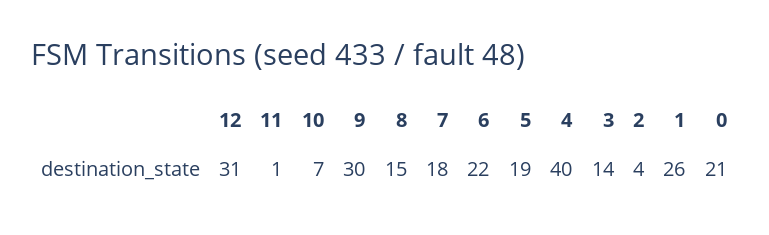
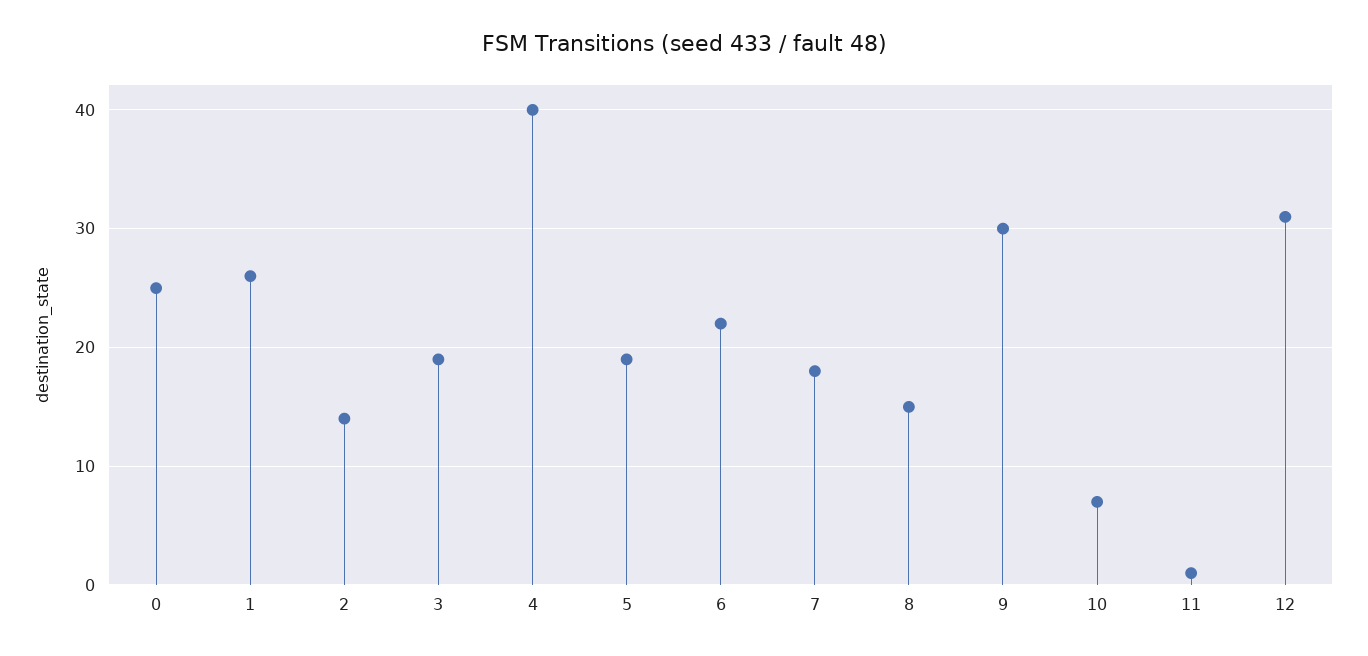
  {
    "12": 31,
    "11": 1,
    "10": 7,
    "9": 30,
    "8": 15,
    "7": 18,
    "6": 22,
    "5": 19,
    "4": 40,
-   "3": 14,
+   "3": 19,
-   "2": 4,
+   "2": 14,
    "1": 26,
-   "0": 21
+   "0": 25
  }

